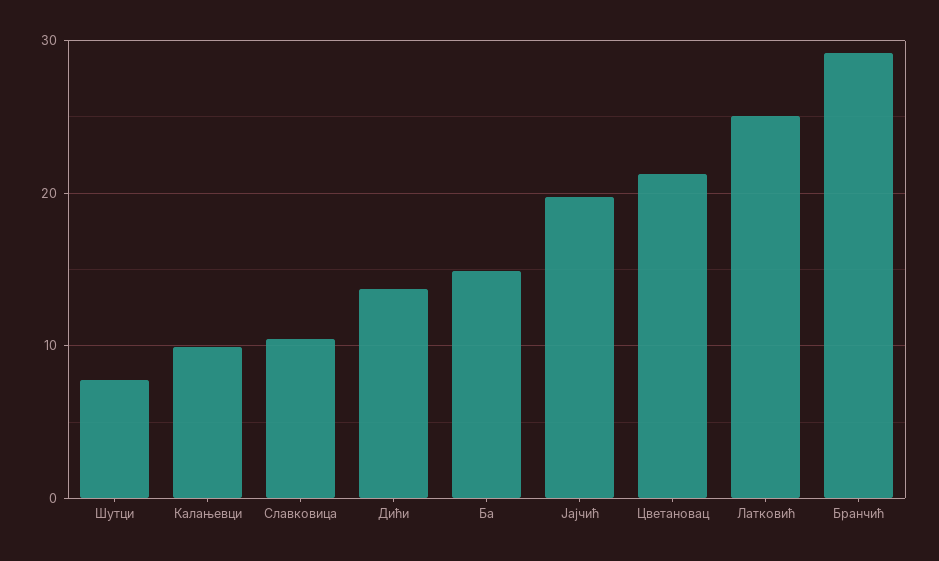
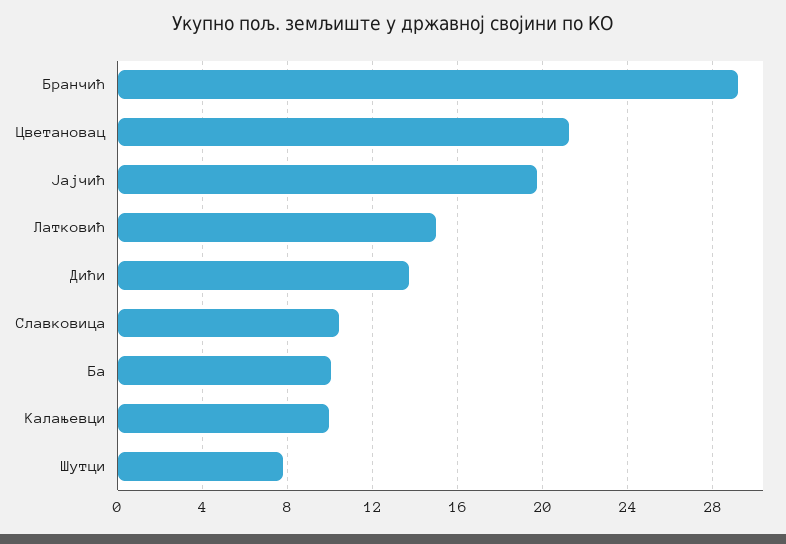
  {
    "Шутци": 8,
    "Калањевци": 10,
    "Славковица": 10.5,
    "Дићи": 13.5,
-   "Ба": 15,
+   "Ба": 10,
    "Јајчић": 19.5,
    "Цветановац": 21,
-   "Латковић": 25,
+   "Латковић": 15,
    "Бранчић": 29
  }

